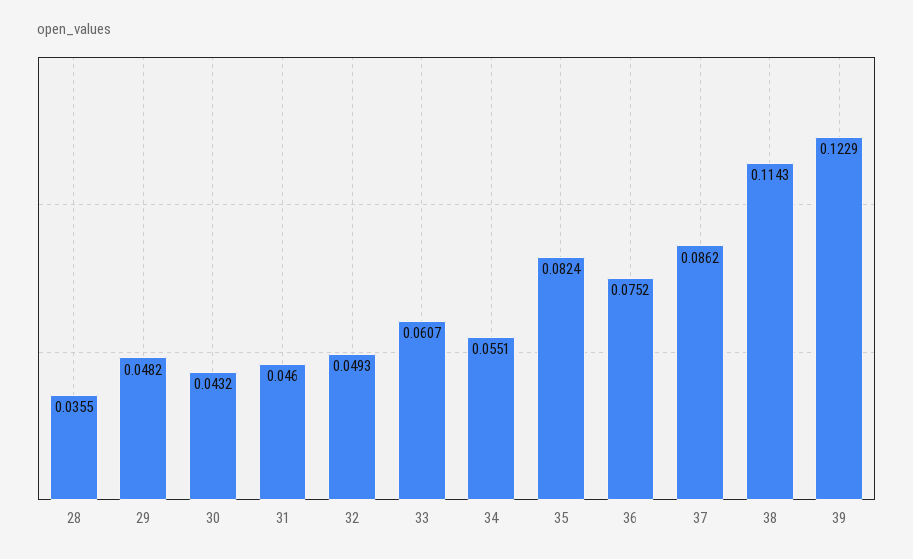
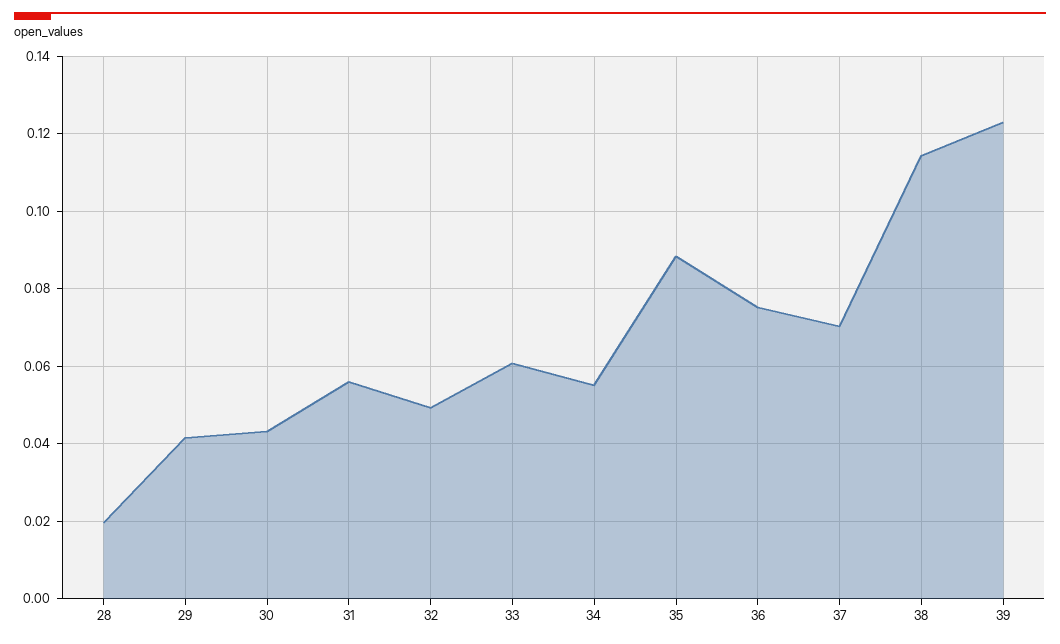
  {
-   "28": 0.0355,
+   "28": 0.02,
-   "29": 0.0482,
+   "29": 0.042,
    "30": 0.0432,
-   "31": 0.046,
+   "31": 0.056,
    "32": 0.0493,
    "33": 0.0607,
    "34": 0.0551,
-   "35": 0.0824,
+   "35": 0.088,
    "36": 0.0752,
-   "37": 0.0862,
+   "37": 0.07,
    "38": 0.1143,
    "39": 0.1229
  }

